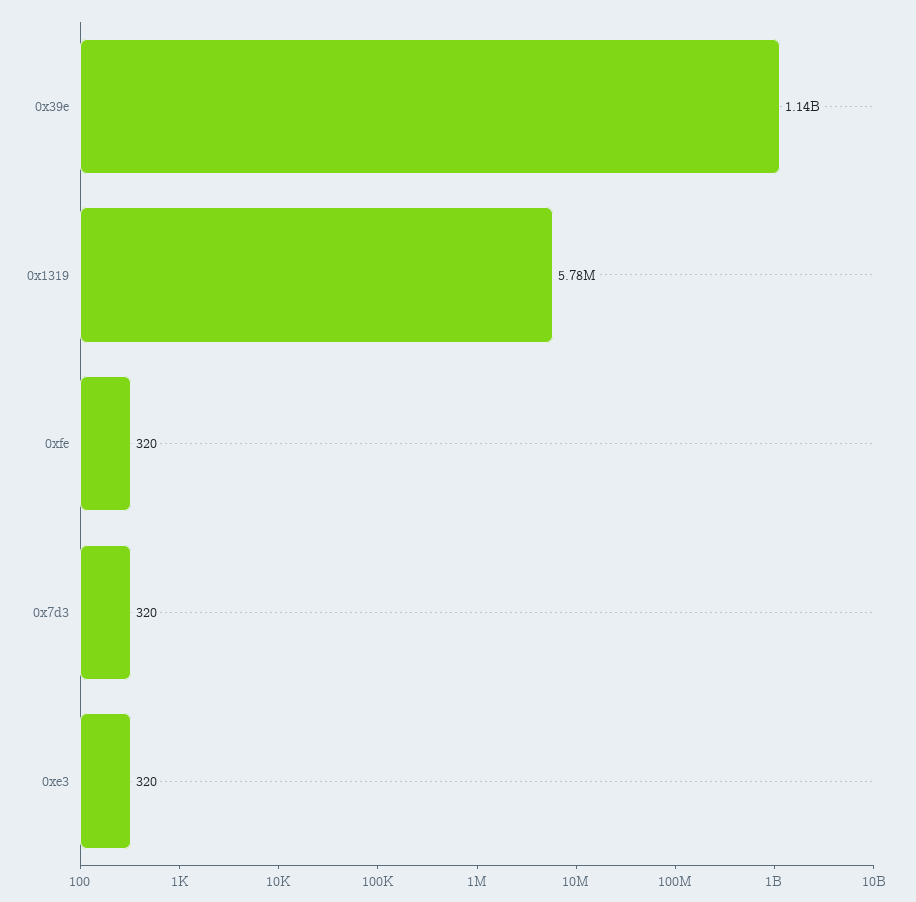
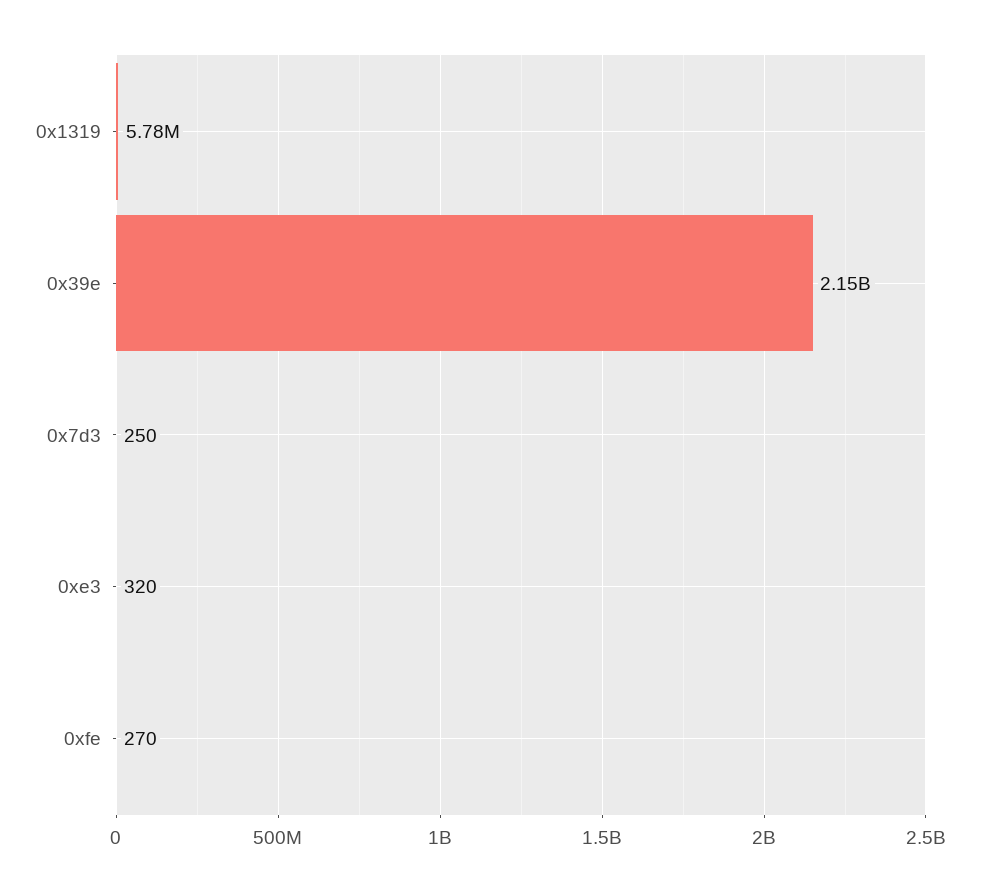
  {
-   "0x39e": 1140000000,
+   "0x39e": 2150000000,
    "0x1319": 5780000,
-   "0xfe": 320,
+   "0xfe": 270,
-   "0x7d3": 320,
+   "0x7d3": 250,
    "0xe3": 320
  }

